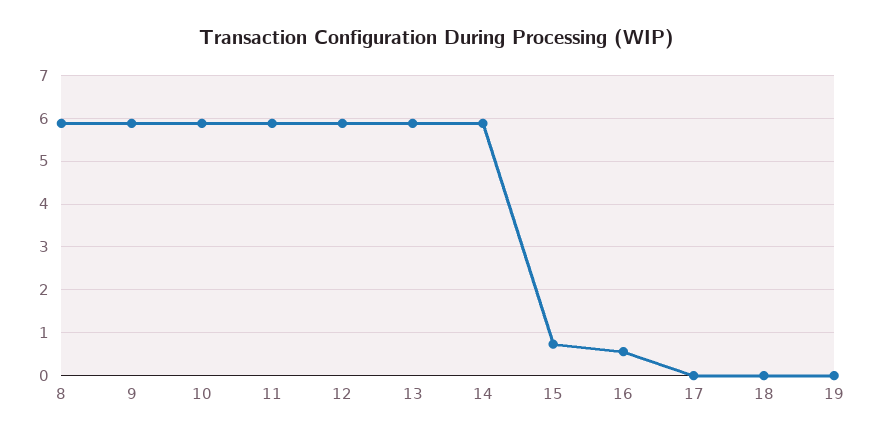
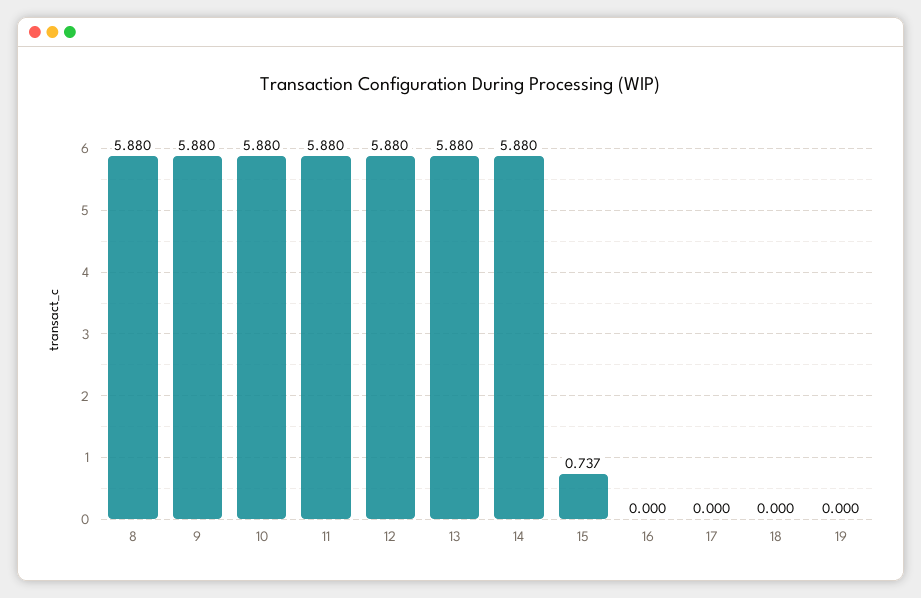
  {
    "8": 5.88,
    "9": 5.88,
    "10": 5.88,
    "11": 5.88,
    "12": 5.88,
    "13": 5.88,
    "14": 5.88,
    "15": 0.737,
-   "16": 0.6,
+   "16": 0,
    "17": 0,
    "18": 0,
    "19": 0
  }

